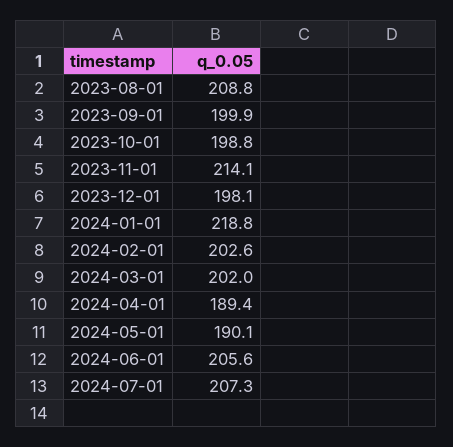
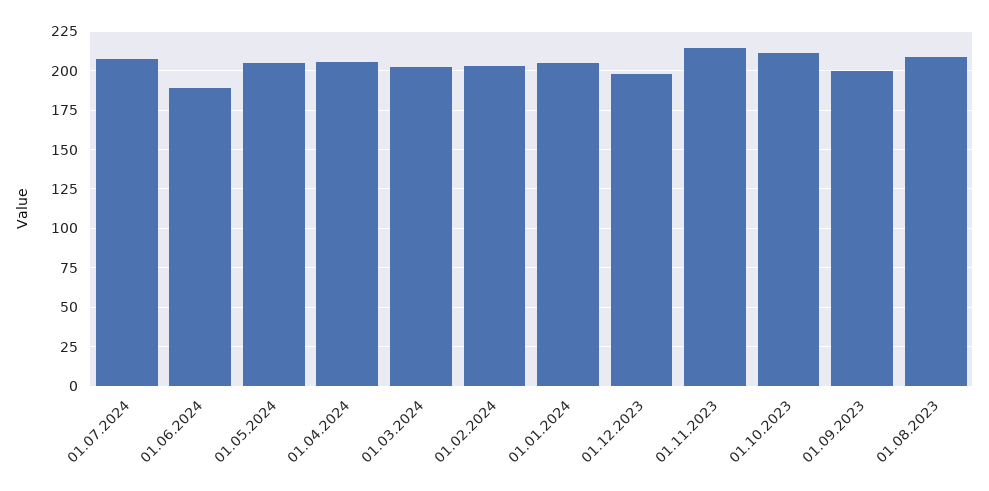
  {
    "2023-08-01": 208.8,
    "2023-09-01": 199.9,
-   "2023-10-01": 198.8,
+   "2023-10-01": 210,
    "2023-11-01": 214.1,
    "2023-12-01": 198.1,
-   "2024-01-01": 218.8,
+   "2024-01-01": 205,
    "2024-02-01": 202.6,
    "2024-03-01": 202,
-   "2024-04-01": 189.4,
+   "2024-04-01": 205,
-   "2024-05-01": 190.1,
+   "2024-05-01": 205,
-   "2024-06-01": 205.6,
+   "2024-06-01": 190,
    "2024-07-01": 207.3
  }

